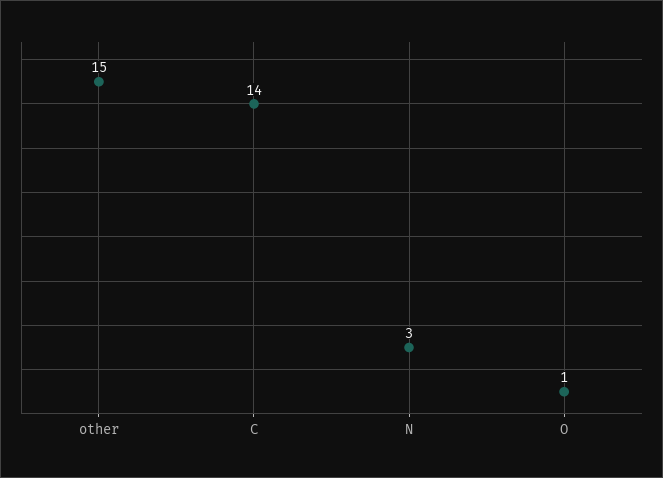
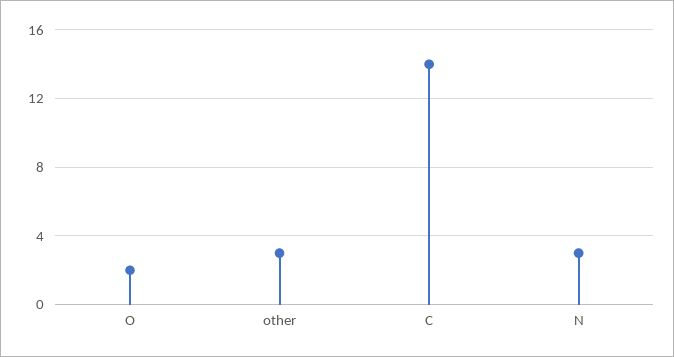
  {
-   "other": 15,
+   "other": 3,
    "C": 14,
    "N": 3,
-   "O": 1
+   "O": 2
  }

